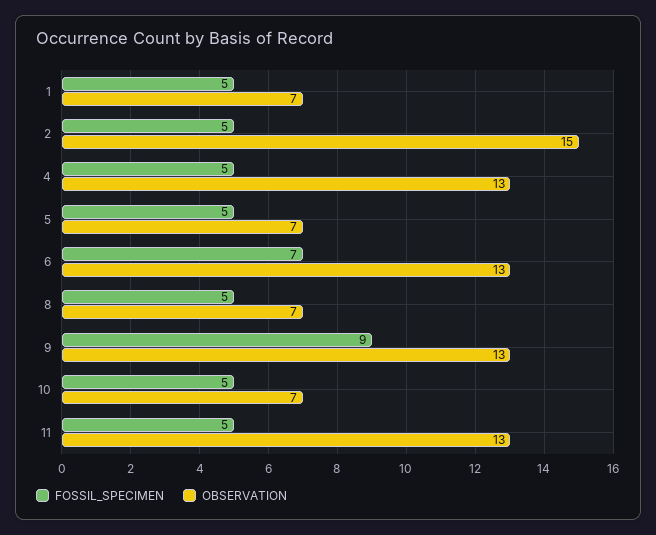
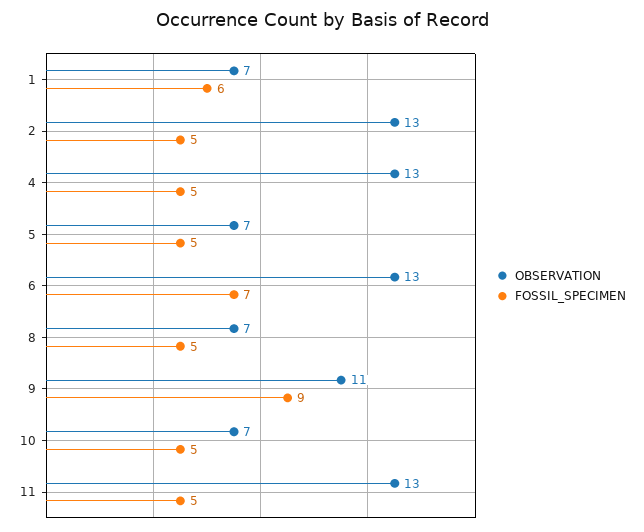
  {
    "FOSSIL_SPECIMEN": {
-     "1": 5,
+     "1": 6,
      "2": 5,
      "4": 5,
      "5": 5,
      "6": 7,
      "8": 5,
      "9": 9,
      "10": 5,
      "11": 5
    },
    "OBSERVATION": {
      "1": 7,
-     "2": 15,
+     "2": 13,
      "4": 13,
      "5": 7,
      "6": 13,
      "8": 7,
-     "9": 13,
+     "9": 11,
      "10": 7,
      "11": 13
    }
  }

